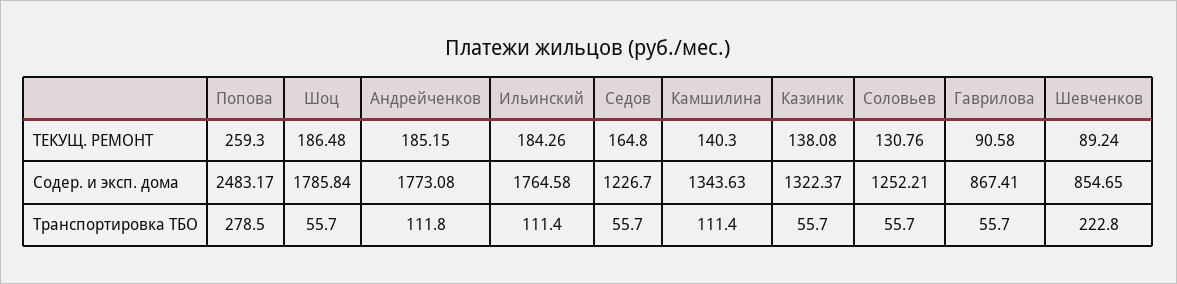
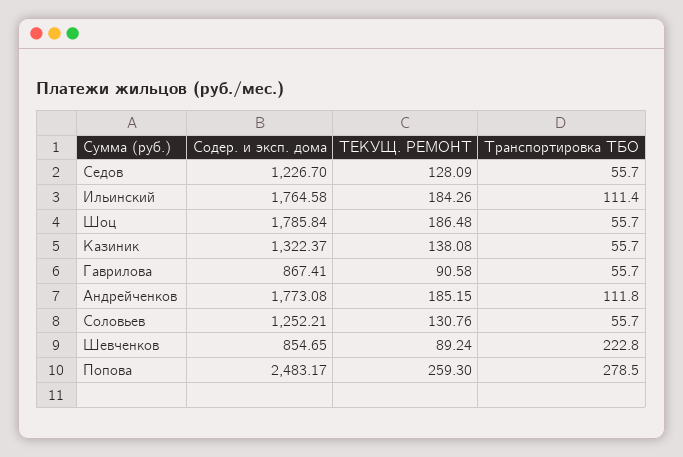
  {
    "Попова": {
      "ТЕКУЩ. РЕМОНТ": 259.3,
      "Содер. и эксп. дома": 2483.17,
      "Транспортировка ТБО": 278.5
    },
    "Шоц": {
      "ТЕКУЩ. РЕМОНТ": 186.48,
      "Содер. и эксп. дома": 1785.84,
      "Транспортировка ТБО": 55.7
    },
    "Андрейченков": {
      "ТЕКУЩ. РЕМОНТ": 185.15,
      "Содер. и эксп. дома": 1773.08,
      "Транспортировка ТБО": 111.8
    },
    "Ильинский": {
      "ТЕКУЩ. РЕМОНТ": 184.26,
      "Содер. и эксп. дома": 1764.58,
      "Транспортировка ТБО": 111.4
    },
    "Седов": {
-     "ТЕКУЩ. РЕМОНТ": 164.8,
+     "ТЕКУЩ. РЕМОНТ": 128.09,
      "Содер. и эксп. дома": 1226.7,
      "Транспортировка ТБО": 55.7
    },
-   "Камшилина": {
-     "ТЕКУЩ. РЕМОНТ": 140.3,
-     "Содер. и эксп. дома": 1343.63,
-     "Транспортировка ТБО": 111.4
-   },
    "Казиник": {
      "ТЕКУЩ. РЕМОНТ": 138.08,
      "Содер. и эксп. дома": 1322.37,
      "Транспортировка ТБО": 55.7
    },
    "Соловьев": {
      "ТЕКУЩ. РЕМОНТ": 130.76,
      "Содер. и эксп. дома": 1252.21,
      "Транспортировка ТБО": 55.7
    },
    "Гаврилова": {
      "ТЕКУЩ. РЕМОНТ": 90.58,
      "Содер. и эксп. дома": 867.41,
      "Транспортировка ТБО": 55.7
    },
    "Шевченков": {
      "ТЕКУЩ. РЕМОНТ": 89.24,
      "Содер. и эксп. дома": 854.65,
      "Транспортировка ТБО": 222.8
    }
  }

